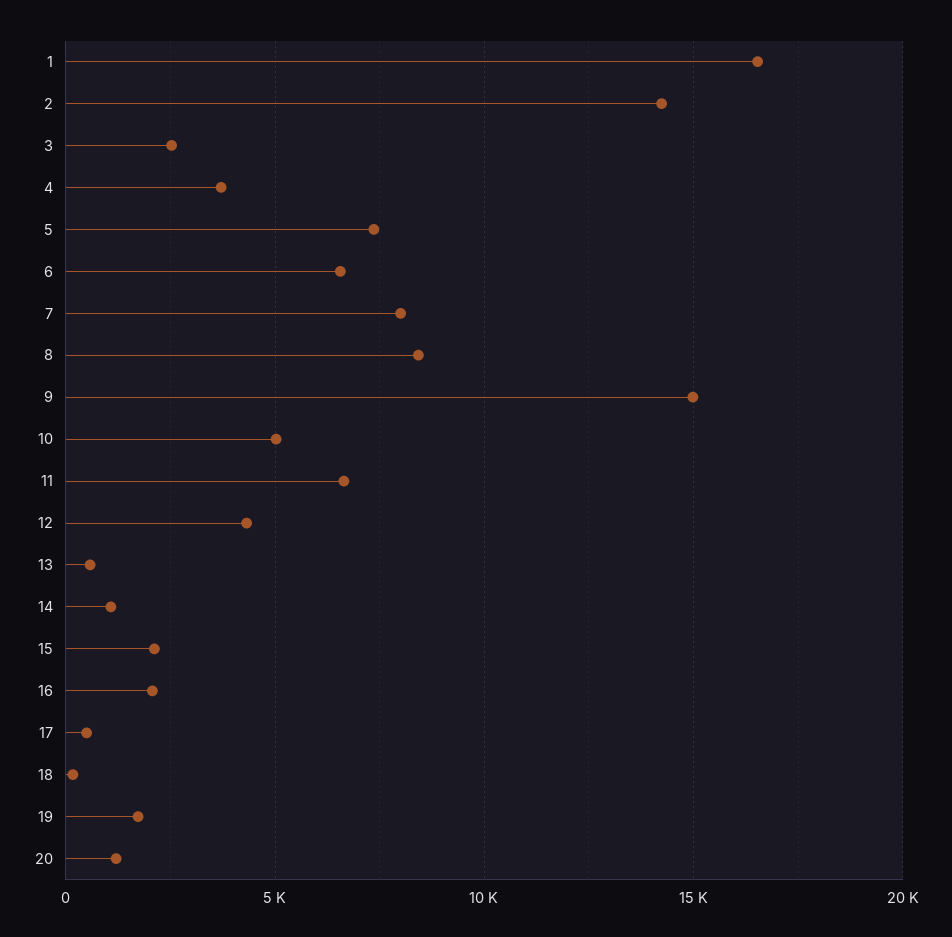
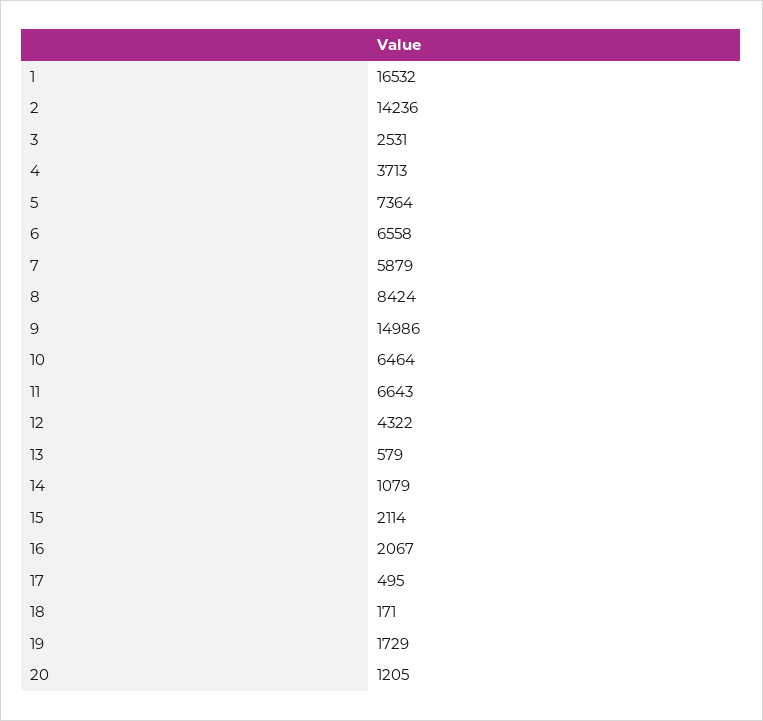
  {
    "1": 16532,
    "2": 14236,
    "3": 2531,
    "4": 3713,
    "5": 7364,
    "6": 6558,
-   "7": 8000,
+   "7": 5879,
    "8": 8424,
    "9": 14986,
-   "10": 5000,
+   "10": 6464,
    "11": 6643,
    "12": 4322,
    "13": 579,
    "14": 1079,
    "15": 2114,
    "16": 2067,
    "17": 495,
    "18": 171,
    "19": 1729,
    "20": 1205
  }

